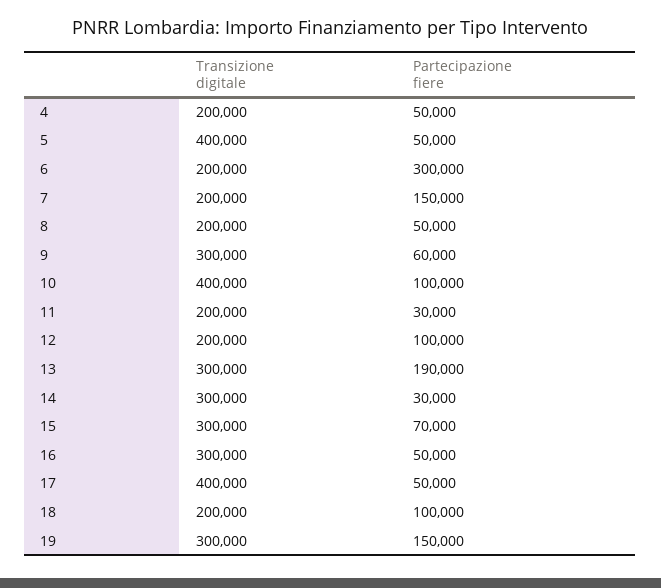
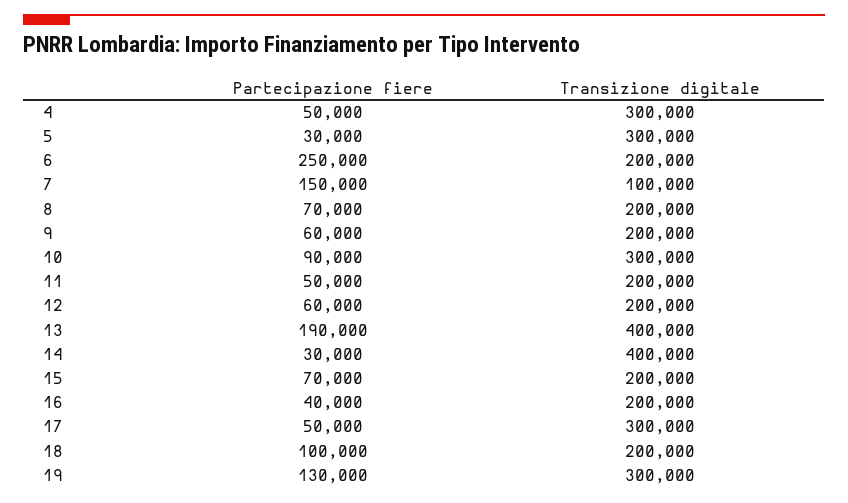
  {
    "Transizione digitale": {
-     "4": 200000,
+     "4": 300000,
-     "5": 400000,
+     "5": 300000,
      "6": 200000,
-     "7": 200000,
+     "7": 100000,
      "8": 200000,
-     "9": 300000,
+     "9": 200000,
-     "10": 400000,
+     "10": 300000,
      "11": 200000,
      "12": 200000,
-     "13": 300000,
+     "13": 400000,
-     "14": 300000,
+     "14": 400000,
-     "15": 300000,
+     "15": 200000,
-     "16": 300000,
+     "16": 200000,
-     "17": 400000,
+     "17": 300000,
      "18": 200000,
      "19": 300000
    },
    "Partecipazione fiere": {
      "4": 50000,
-     "5": 50000,
+     "5": 30000,
-     "6": 300000,
+     "6": 250000,
      "7": 150000,
-     "8": 50000,
+     "8": 70000,
      "9": 60000,
-     "10": 100000,
+     "10": 90000,
-     "11": 30000,
+     "11": 50000,
-     "12": 100000,
+     "12": 60000,
      "13": 190000,
      "14": 30000,
      "15": 70000,
-     "16": 50000,
+     "16": 40000,
      "17": 50000,
      "18": 100000,
-     "19": 150000
+     "19": 130000
    }
  }

